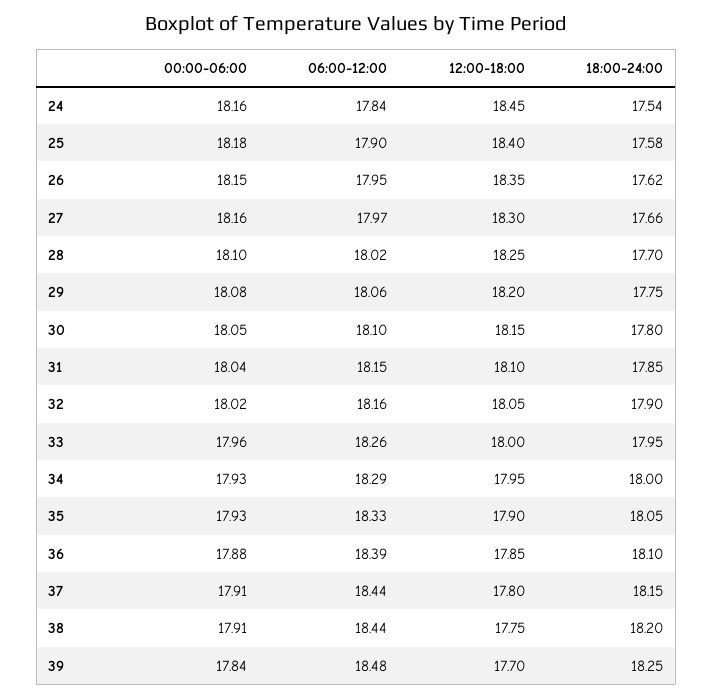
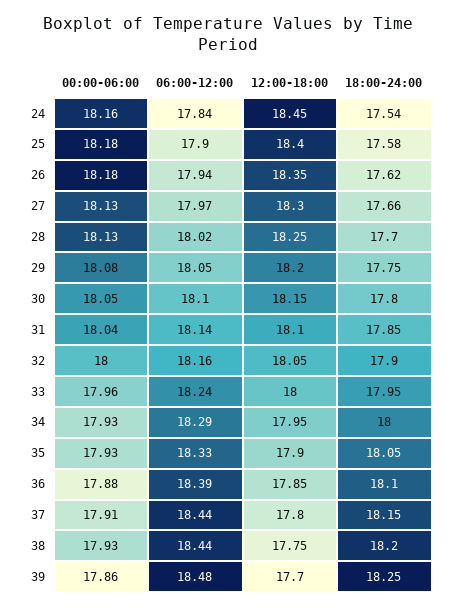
  {
    "00:00-06:00": {
      "24": 18.16,
      "25": 18.18,
-     "26": 18.15,
+     "26": 18.18,
-     "27": 18.16,
+     "27": 18.13,
-     "28": 18.1,
+     "28": 18.13,
      "29": 18.08,
      "30": 18.05,
      "31": 18.04,
-     "32": 18.02,
+     "32": 18,
      "33": 17.96,
      "34": 17.93,
      "35": 17.93,
      "36": 17.88,
      "37": 17.91,
-     "38": 17.91,
+     "38": 17.93,
-     "39": 17.84
+     "39": 17.86
    },
    "06:00-12:00": {
      "24": 17.84,
      "25": 17.9,
-     "26": 17.95,
+     "26": 17.94,
      "27": 17.97,
      "28": 18.02,
-     "29": 18.06,
+     "29": 18.05,
      "30": 18.1,
-     "31": 18.15,
+     "31": 18.14,
      "32": 18.16,
-     "33": 18.26,
+     "33": 18.24,
      "34": 18.29,
      "35": 18.33,
      "36": 18.39,
      "37": 18.44,
      "38": 18.44,
      "39": 18.48
    },
    "12:00-18:00": {
      "24": 18.45,
      "25": 18.4,
      "26": 18.35,
      "27": 18.3,
      "28": 18.25,
      "29": 18.2,
      "30": 18.15,
      "31": 18.1,
      "32": 18.05,
      "33": 18,
      "34": 17.95,
      "35": 17.9,
      "36": 17.85,
      "37": 17.8,
      "38": 17.75,
      "39": 17.7
    },
    "18:00-24:00": {
      "24": 17.54,
      "25": 17.58,
      "26": 17.62,
      "27": 17.66,
      "28": 17.7,
      "29": 17.75,
      "30": 17.8,
      "31": 17.85,
      "32": 17.9,
      "33": 17.95,
      "34": 18,
      "35": 18.05,
      "36": 18.1,
      "37": 18.15,
      "38": 18.2,
      "39": 18.25
    }
  }

